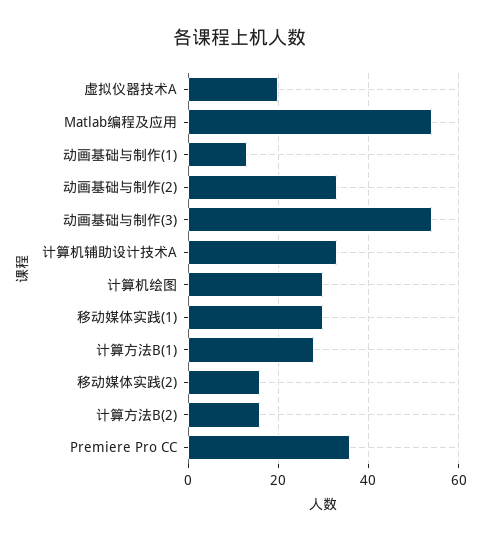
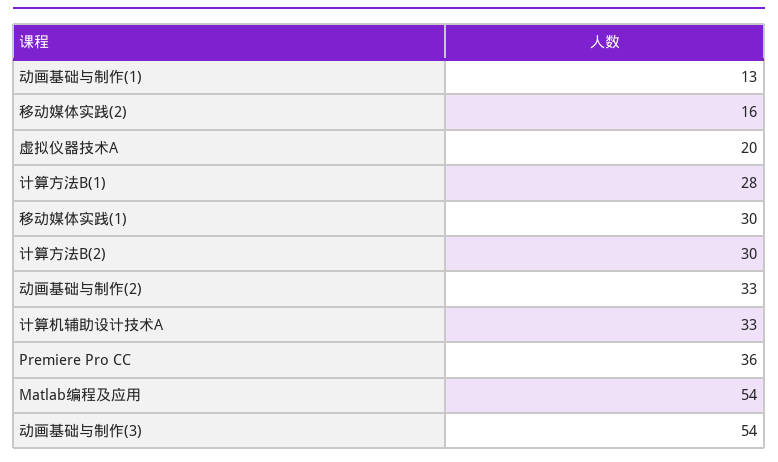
  {
    "虚拟仪器技术A": 20,
    "Matlab编程及应用": 54,
    "动画基础与制作(1)": 13,
    "动画基础与制作(2)": 33,
    "动画基础与制作(3)": 54,
    "计算机辅助设计技术A": 33,
-   "计算机绘图": 30,
    "移动媒体实践(1)": 30,
    "计算方法B(1)": 28,
    "移动媒体实践(2)": 16,
-   "计算方法B(2)": 15,
+   "计算方法B(2)": 30,
    "Premiere Pro CC": 36
  }

